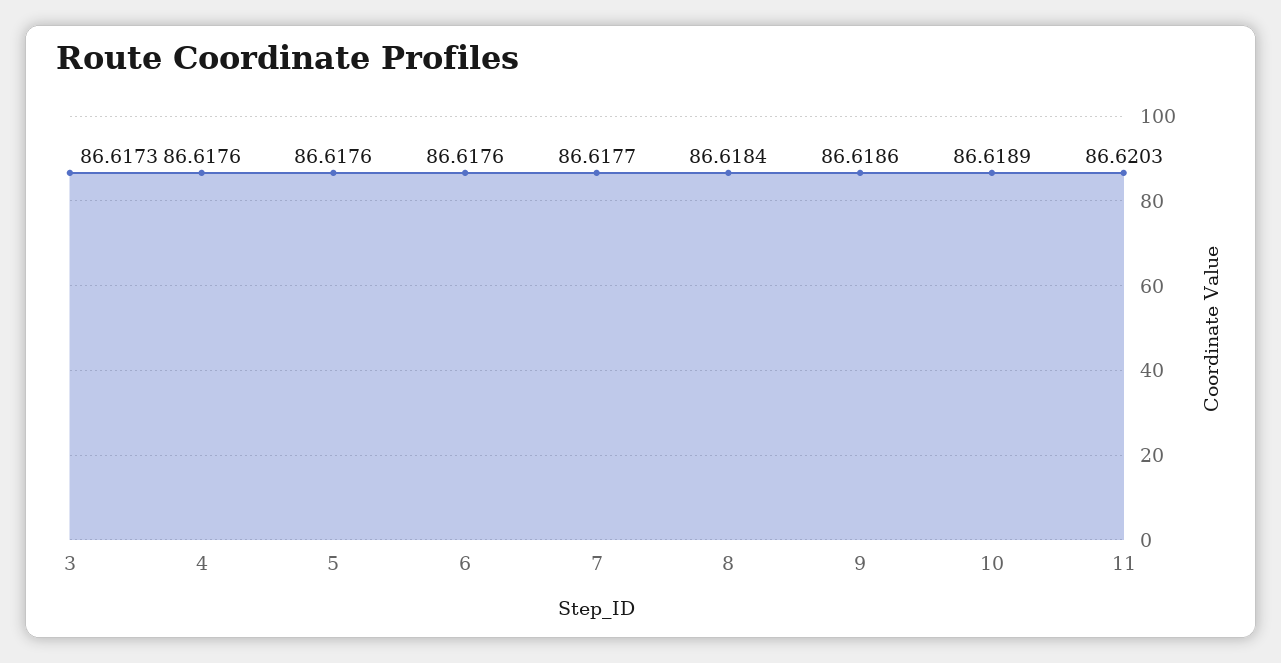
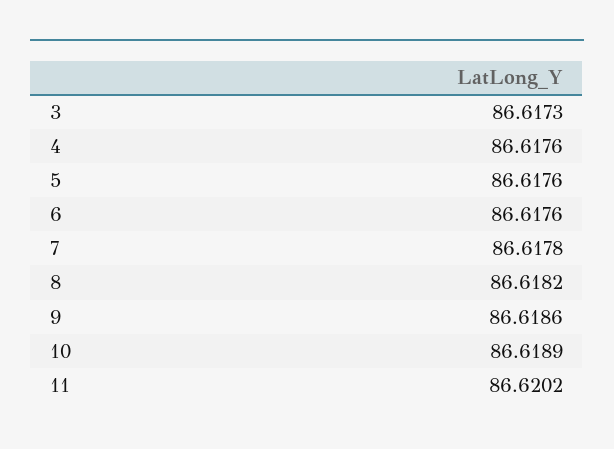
  {
    "3": 86.6173,
    "4": 86.6176,
    "5": 86.6176,
    "6": 86.6176,
-   "7": 86.6177,
+   "7": 86.6178,
-   "8": 86.6184,
+   "8": 86.6182,
    "9": 86.6186,
    "10": 86.6189,
-   "11": 86.6203
+   "11": 86.6202
  }

